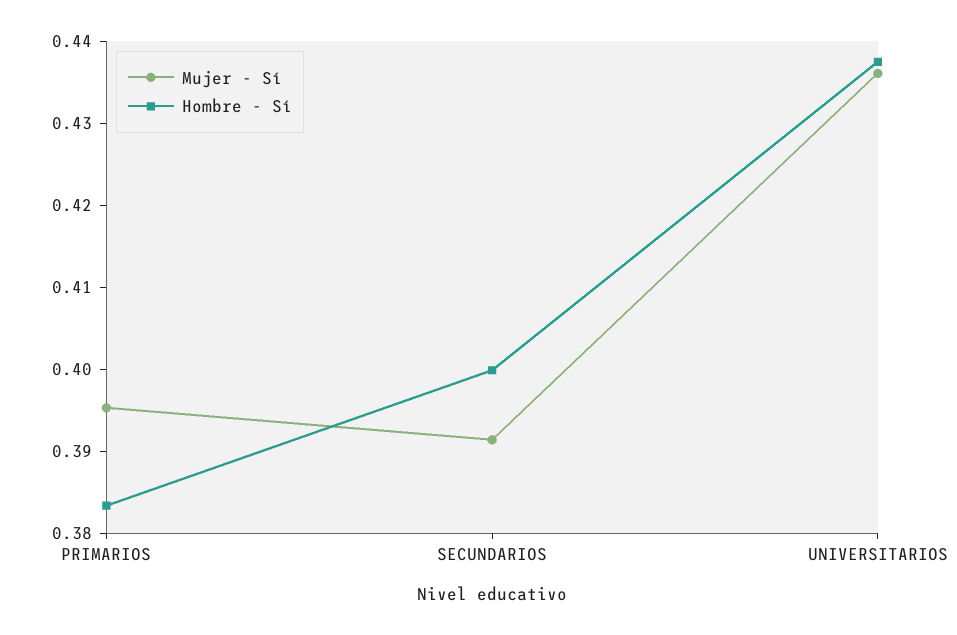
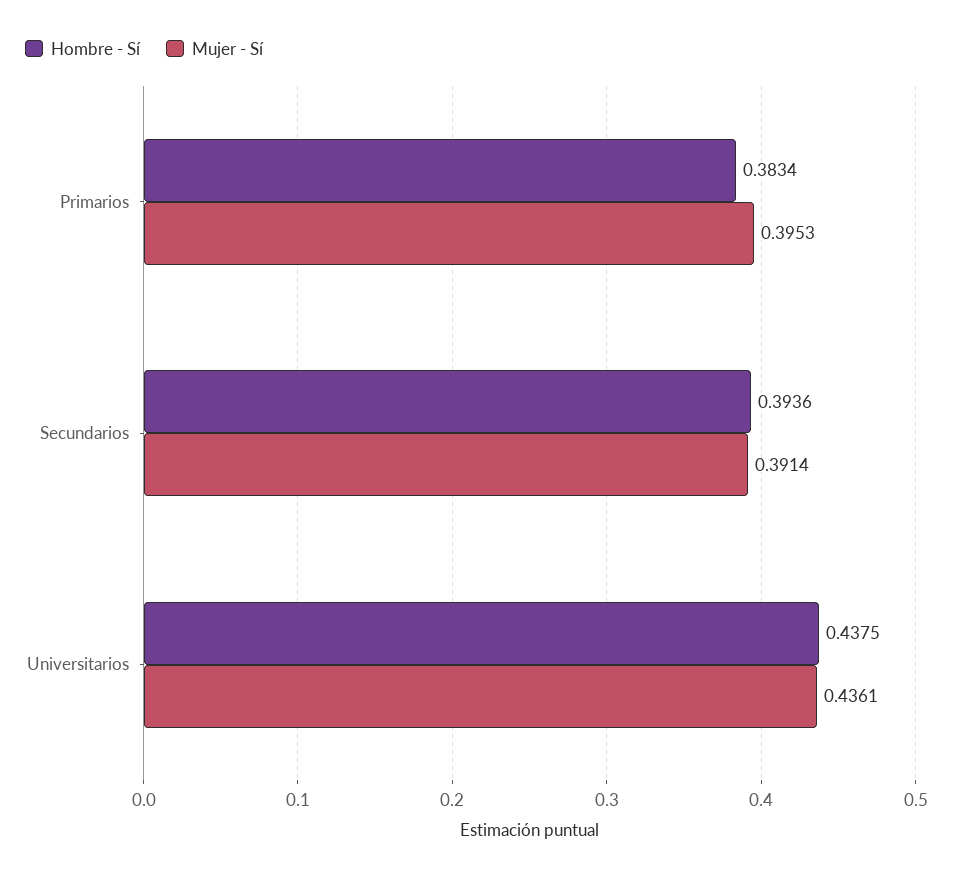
  {
    "Mujer - Sí": {
      "PRIMARIOS": 0.3953,
      "SECUNDARIOS": 0.3914,
      "UNIVERSITARIOS": 0.4361
    },
    "Hombre - Sí": {
      "PRIMARIOS": 0.3834,
-     "SECUNDARIOS": 0.4,
+     "SECUNDARIOS": 0.3936,
      "UNIVERSITARIOS": 0.4375
    }
  }

